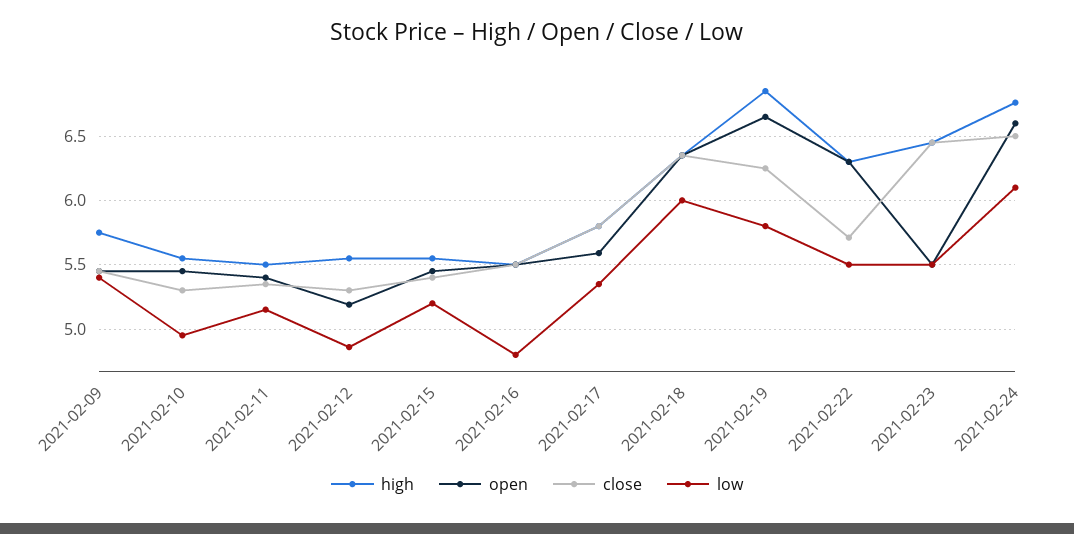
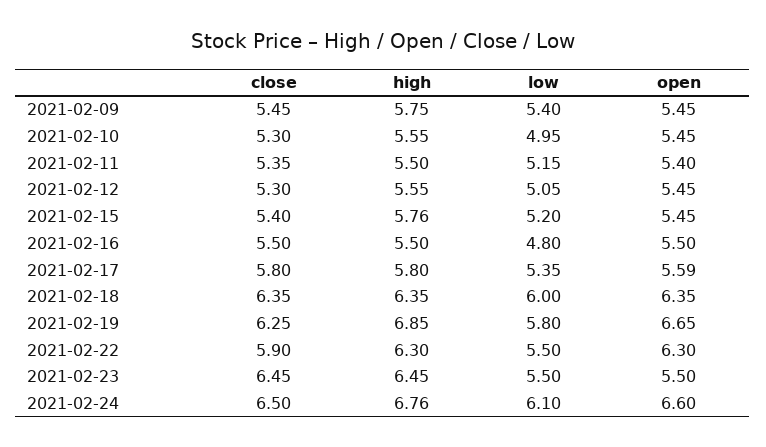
  {
    "high": {
      "2021-02-09": 5.75,
      "2021-02-10": 5.55,
      "2021-02-11": 5.5,
      "2021-02-12": 5.55,
-     "2021-02-15": 5.55,
+     "2021-02-15": 5.76,
      "2021-02-16": 5.5,
      "2021-02-17": 5.8,
      "2021-02-18": 6.35,
      "2021-02-19": 6.85,
      "2021-02-22": 6.3,
      "2021-02-23": 6.45,
      "2021-02-24": 6.76
    },
    "open": {
      "2021-02-09": 5.45,
      "2021-02-10": 5.45,
      "2021-02-11": 5.4,
-     "2021-02-12": 5.2,
+     "2021-02-12": 5.45,
      "2021-02-15": 5.45,
      "2021-02-16": 5.5,
      "2021-02-17": 5.59,
      "2021-02-18": 6.35,
      "2021-02-19": 6.65,
      "2021-02-22": 6.3,
      "2021-02-23": 5.5,
      "2021-02-24": 6.6
    },
    "close": {
      "2021-02-09": 5.45,
      "2021-02-10": 5.3,
      "2021-02-11": 5.35,
      "2021-02-12": 5.3,
      "2021-02-15": 5.4,
      "2021-02-16": 5.5,
      "2021-02-17": 5.8,
      "2021-02-18": 6.35,
      "2021-02-19": 6.25,
-     "2021-02-22": 5.7,
+     "2021-02-22": 5.9,
      "2021-02-23": 6.45,
      "2021-02-24": 6.5
    },
    "low": {
      "2021-02-09": 5.4,
      "2021-02-10": 4.95,
      "2021-02-11": 5.15,
-     "2021-02-12": 4.85,
+     "2021-02-12": 5.05,
      "2021-02-15": 5.2,
      "2021-02-16": 4.8,
      "2021-02-17": 5.35,
      "2021-02-18": 6,
      "2021-02-19": 5.8,
      "2021-02-22": 5.5,
      "2021-02-23": 5.5,
      "2021-02-24": 6.1
    }
  }

